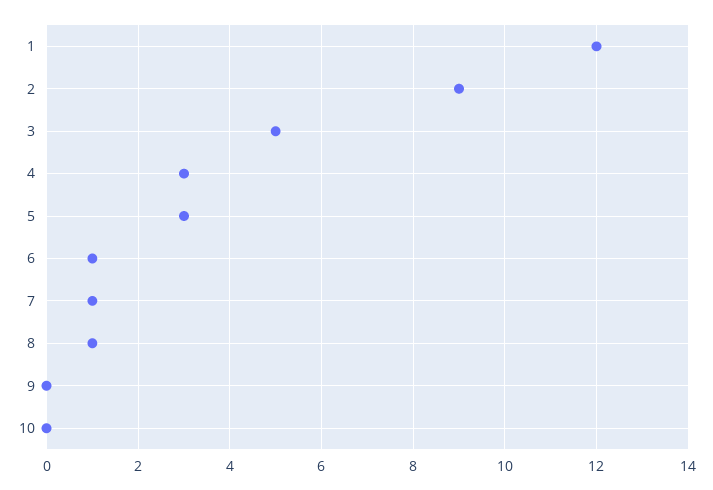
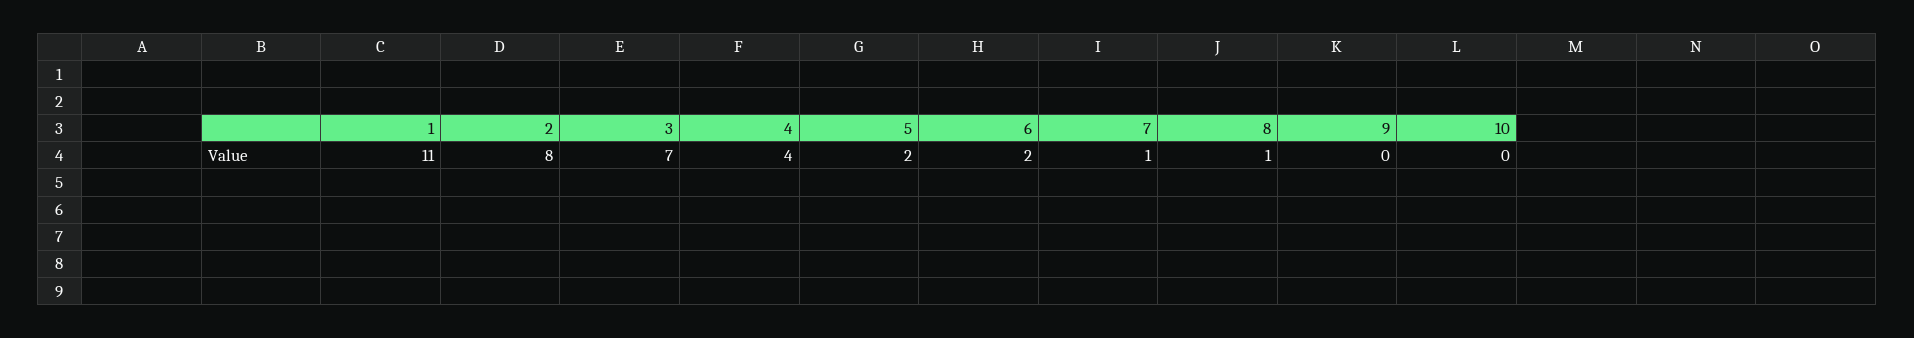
  {
-   "1": 12,
+   "1": 11,
-   "2": 9,
+   "2": 8,
-   "3": 5,
+   "3": 7,
-   "4": 3,
+   "4": 4,
-   "5": 3,
+   "5": 2,
-   "6": 1,
+   "6": 2,
    "7": 1,
    "8": 1,
    "9": 0,
    "10": 0
  }

